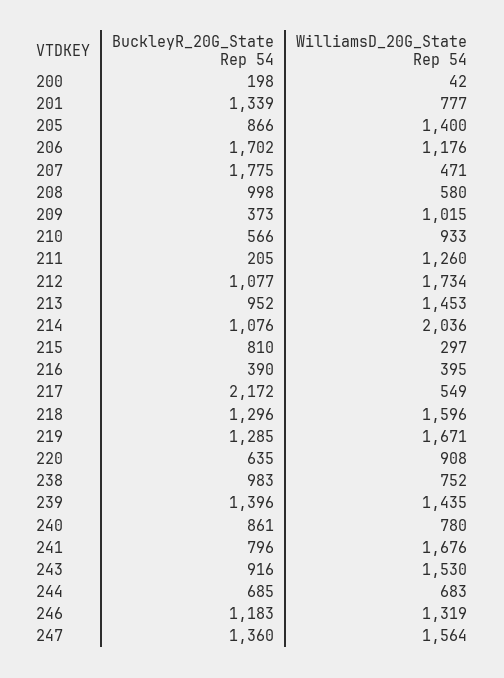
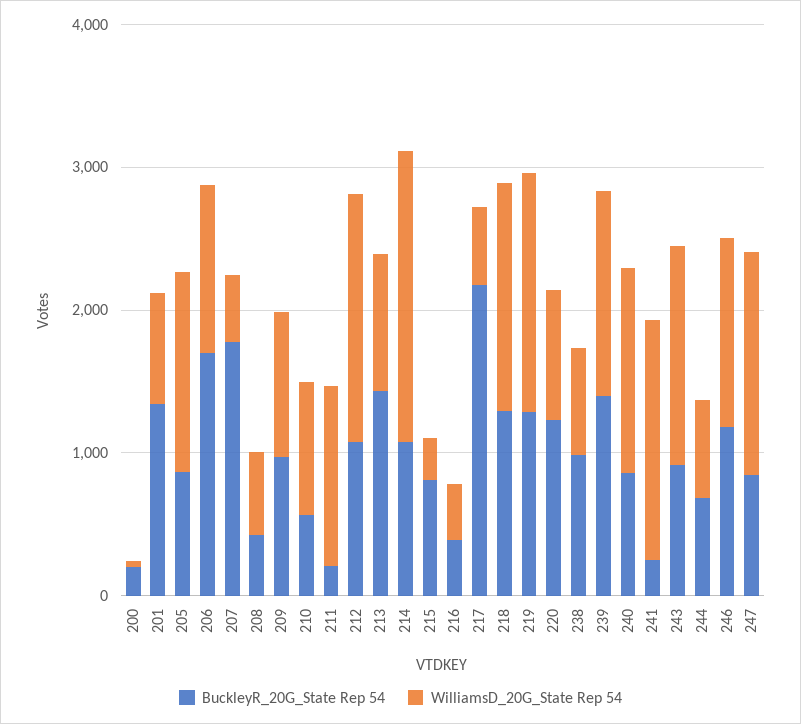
  {
    "BuckleyR_20G_State Rep 54": {
      "200": 198,
      "201": 1339,
      "205": 866,
      "206": 1702,
      "207": 1775,
-     "208": 998,
+     "208": 400,
-     "209": 373,
+     "209": 1000,
      "210": 566,
      "211": 205,
      "212": 1077,
-     "213": 952,
+     "213": 1400,
      "214": 1076,
      "215": 810,
      "216": 390,
      "217": 2172,
      "218": 1296,
      "219": 1285,
-     "220": 635,
+     "220": 1200,
      "238": 983,
      "239": 1396,
      "240": 861,
-     "241": 796,
+     "241": 200,
      "243": 916,
      "244": 685,
      "246": 1183,
-     "247": 1360
+     "247": 800
    },
    "WilliamsD_20G_State Rep 54": {
      "200": 42,
      "201": 777,
      "205": 1400,
      "206": 1176,
      "207": 471,
      "208": 580,
      "209": 1015,
      "210": 933,
      "211": 1260,
      "212": 1734,
-     "213": 1453,
+     "213": 1000,
      "214": 2036,
      "215": 297,
      "216": 395,
      "217": 549,
      "218": 1596,
      "219": 1671,
      "220": 908,
      "238": 752,
      "239": 1435,
-     "240": 780,
+     "240": 1400,
      "241": 1676,
      "243": 1530,
      "244": 683,
      "246": 1319,
      "247": 1564
    }
  }

